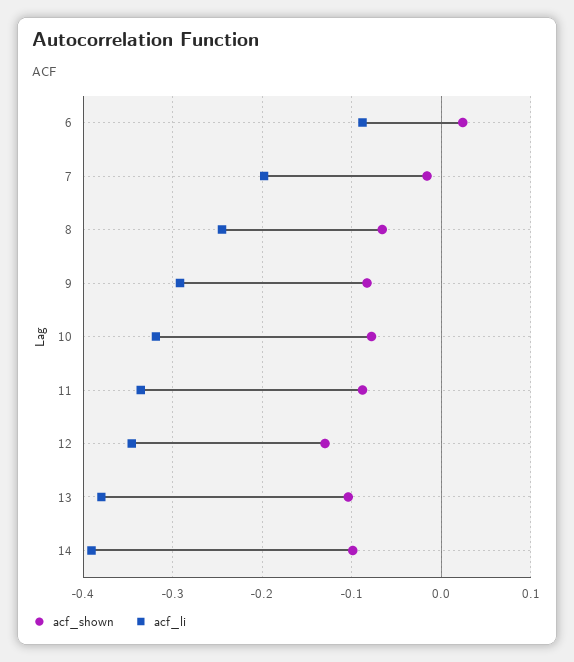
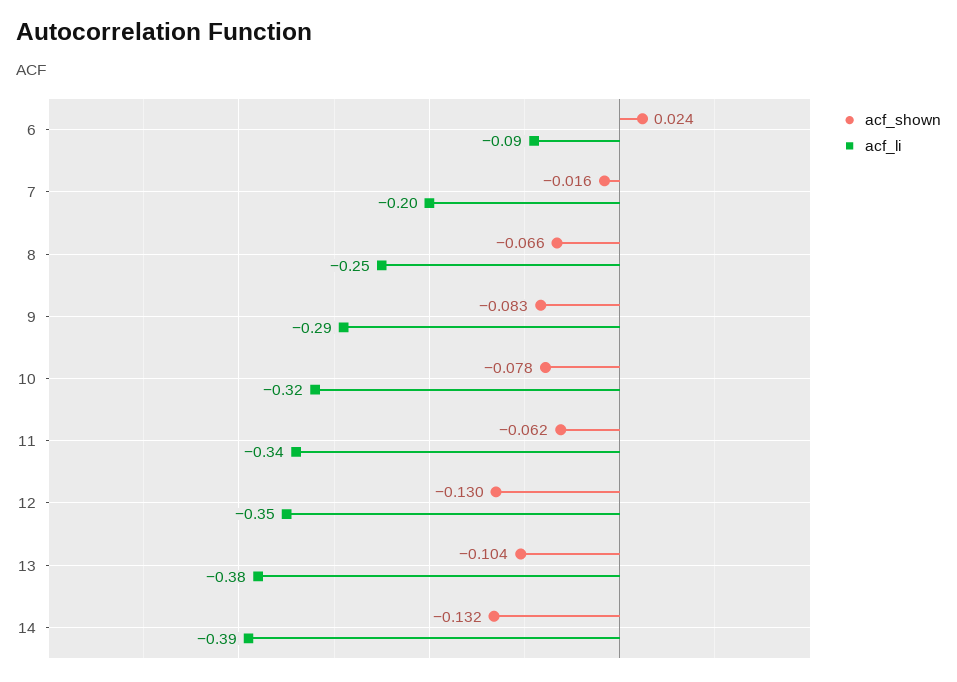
  {
    "acf_shown": {
      "6": 0.024,
      "7": -0.016,
      "8": -0.066,
      "9": -0.083,
      "10": -0.078,
-     "11": -0.09,
+     "11": -0.062,
      "12": -0.13,
      "13": -0.104,
-     "14": -0.1
+     "14": -0.132
    },
    "acf_li": {
      "6": -0.09,
      "7": -0.2,
      "8": -0.25,
      "9": -0.29,
      "10": -0.32,
      "11": -0.34,
      "12": -0.35,
      "13": -0.38,
      "14": -0.39
    }
  }

